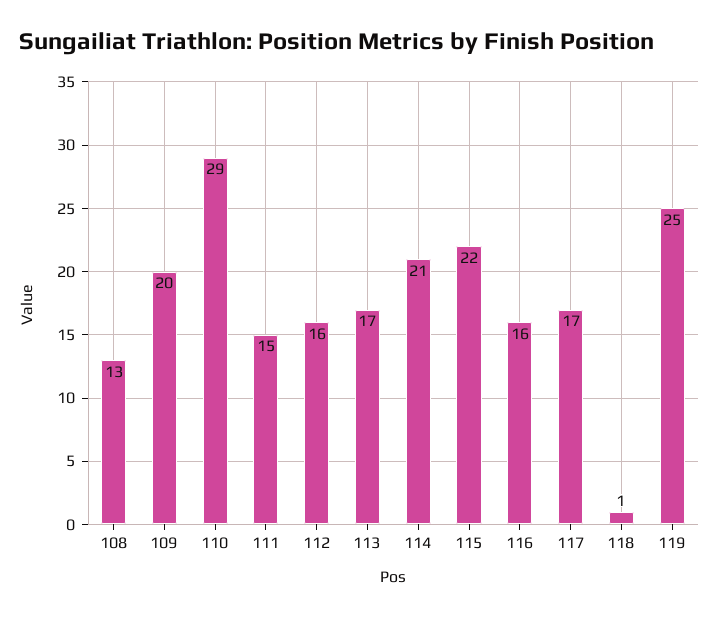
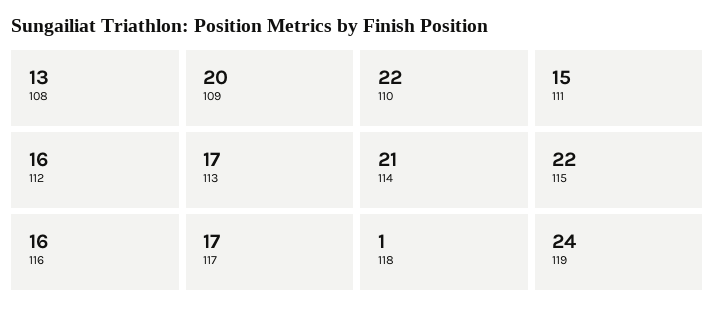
  {
    "108": 13,
    "109": 20,
-   "110": 29,
+   "110": 22,
    "111": 15,
    "112": 16,
    "113": 17,
    "114": 21,
    "115": 22,
    "116": 16,
    "117": 17,
    "118": 1,
-   "119": 25
+   "119": 24
  }

